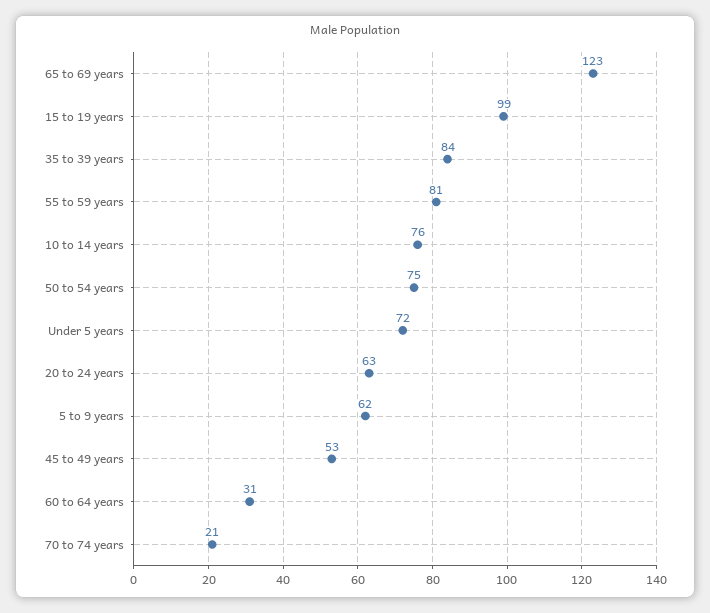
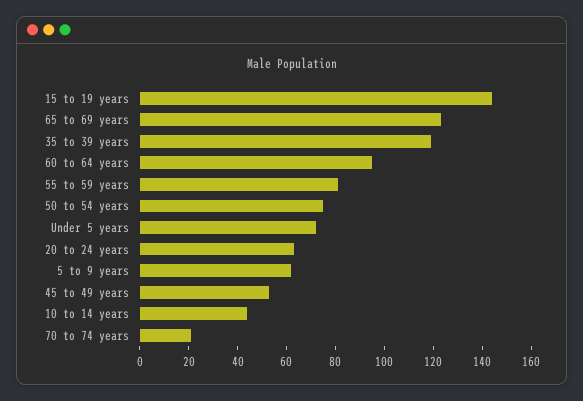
  {
    "65 to 69 years": 123,
-   "15 to 19 years": 99,
+   "15 to 19 years": 145,
-   "35 to 39 years": 84,
+   "35 to 39 years": 120,
    "55 to 59 years": 81,
-   "10 to 14 years": 76,
+   "10 to 14 years": 45,
    "50 to 54 years": 75,
    "Under 5 years": 72,
    "20 to 24 years": 63,
    "5 to 9 years": 62,
    "45 to 49 years": 53,
-   "60 to 64 years": 31,
+   "60 to 64 years": 95,
    "70 to 74 years": 21
  }

